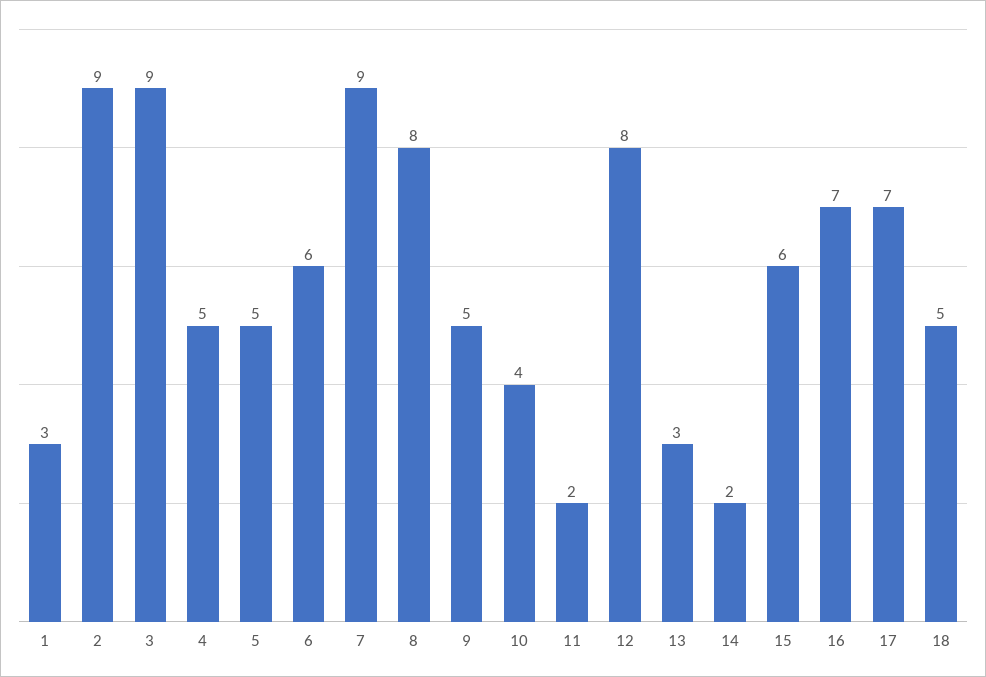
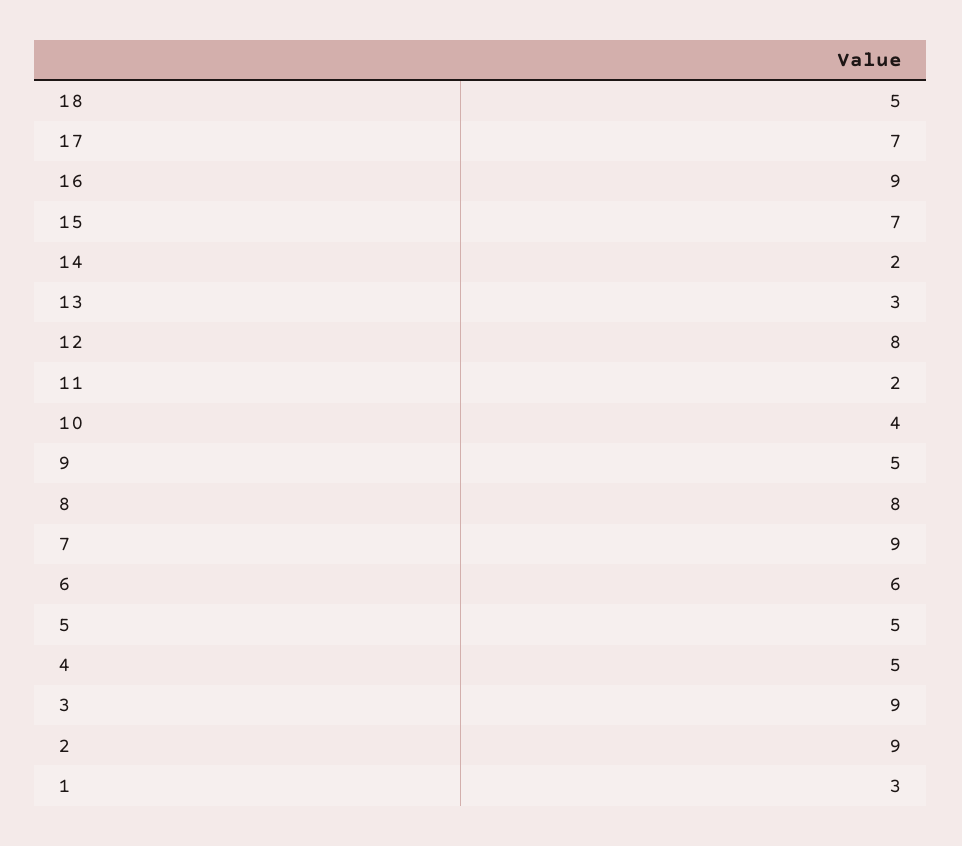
  {
    "1": 3,
    "2": 9,
    "3": 9,
    "4": 5,
    "5": 5,
    "6": 6,
    "7": 9,
    "8": 8,
    "9": 5,
    "10": 4,
    "11": 2,
    "12": 8,
    "13": 3,
    "14": 2,
-   "15": 6,
+   "15": 7,
-   "16": 7,
+   "16": 9,
    "17": 7,
    "18": 5
  }

